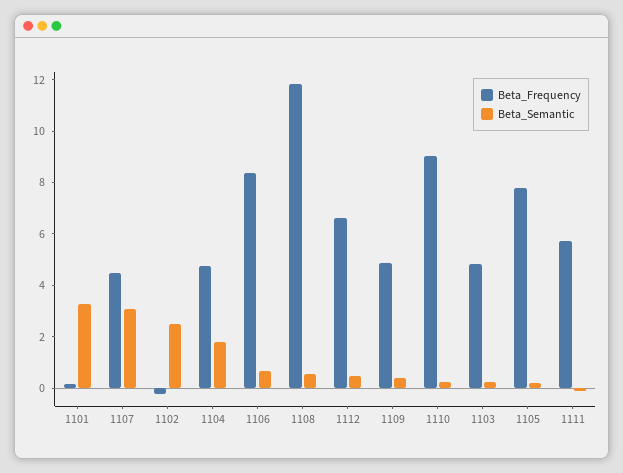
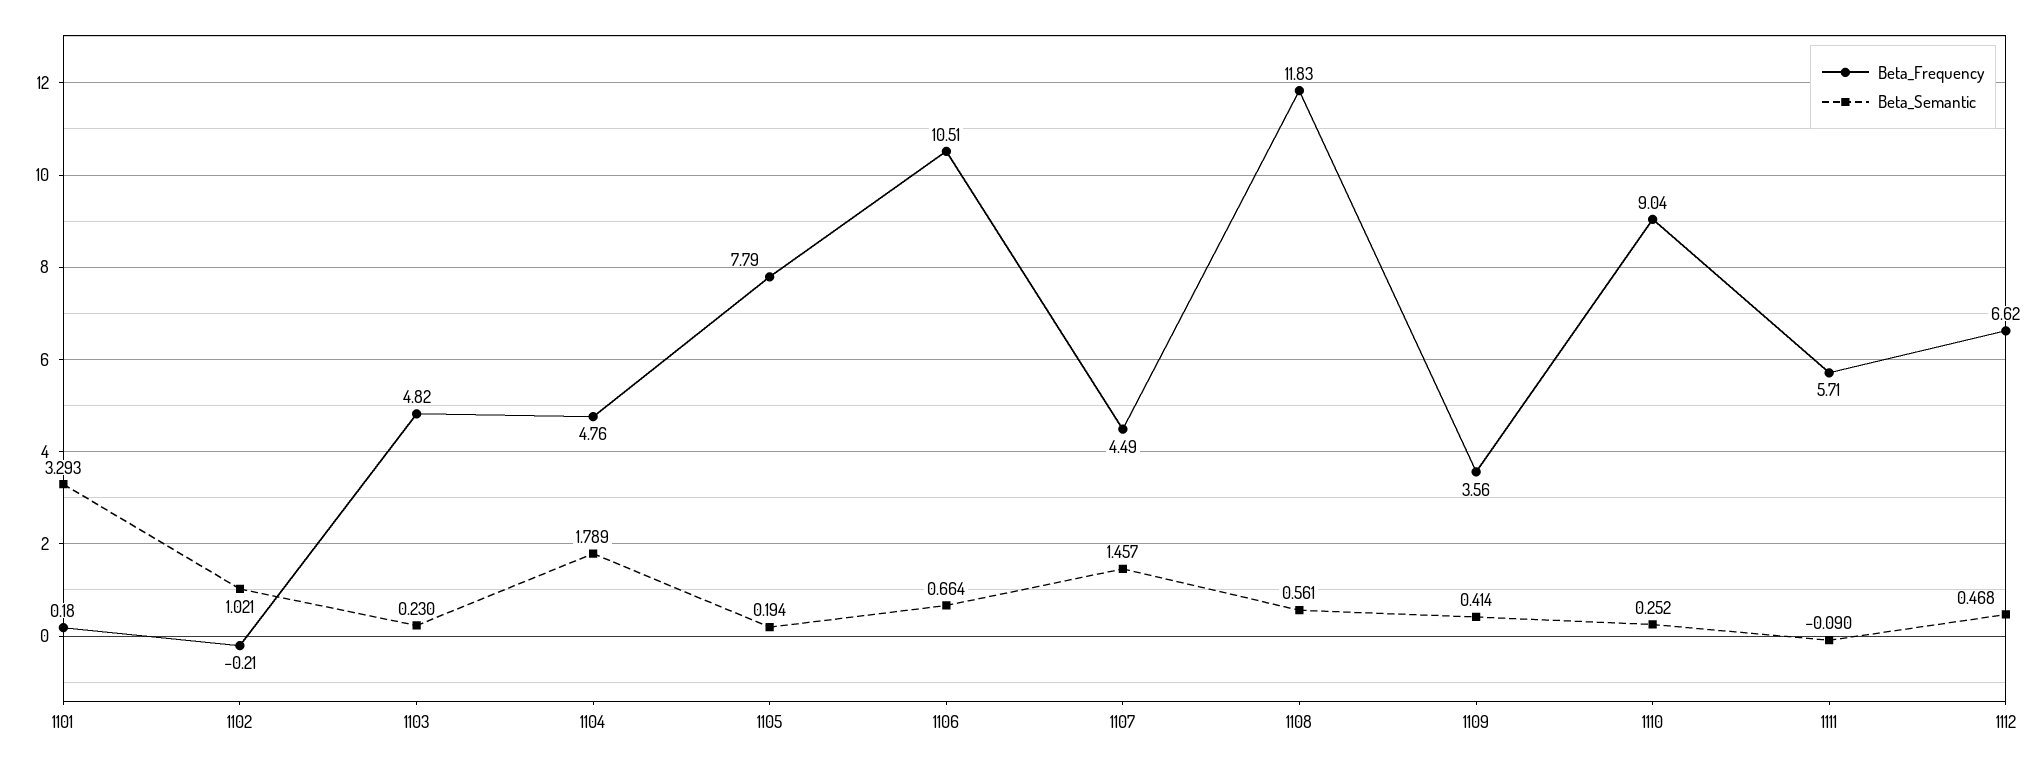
  {
    "Beta_Frequency": {
      "1101": 0.18,
      "1107": 4.49,
      "1102": -0.21,
      "1104": 4.76,
-     "1106": 8.5,
+     "1106": 10.51,
      "1108": 11.83,
      "1112": 6.62,
-     "1109": 5,
+     "1109": 3.56,
      "1110": 9.04,
      "1103": 4.82,
      "1105": 7.79,
      "1111": 5.71
    },
    "Beta_Semantic": {
      "1101": 3.293,
-     "1107": 3,
+     "1107": 1.457,
-     "1102": 2.5,
+     "1102": 1.021,
      "1104": 1.789,
      "1106": 0.664,
      "1108": 0.561,
      "1112": 0.468,
      "1109": 0.414,
      "1110": 0.252,
      "1103": 0.23,
      "1105": 0.194,
      "1111": -0.09
    }
  }

